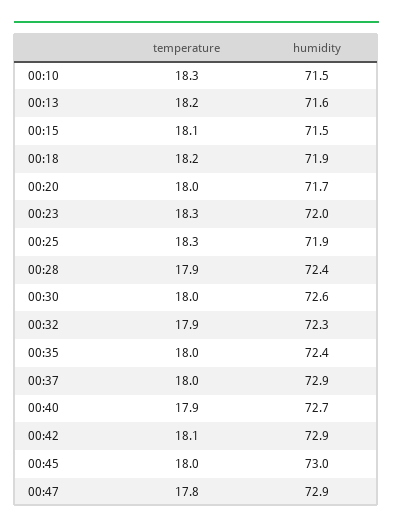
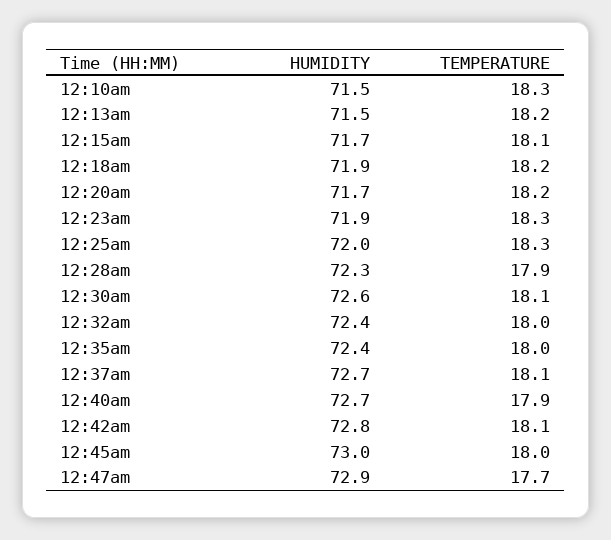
  {
    "temperature": {
      "00:10": 18.3,
      "00:13": 18.2,
      "00:15": 18.1,
      "00:18": 18.2,
-     "00:20": 18,
+     "00:20": 18.2,
      "00:23": 18.3,
      "00:25": 18.3,
      "00:28": 17.9,
-     "00:30": 18,
+     "00:30": 18.1,
-     "00:32": 17.9,
+     "00:32": 18,
      "00:35": 18,
-     "00:37": 18,
+     "00:37": 18.1,
      "00:40": 17.9,
      "00:42": 18.1,
      "00:45": 18,
-     "00:47": 17.8
+     "00:47": 17.7
    },
    "humidity": {
      "00:10": 71.5,
-     "00:13": 71.6,
+     "00:13": 71.5,
-     "00:15": 71.5,
+     "00:15": 71.7,
      "00:18": 71.9,
      "00:20": 71.7,
-     "00:23": 72,
+     "00:23": 71.9,
-     "00:25": 71.9,
+     "00:25": 72,
-     "00:28": 72.4,
+     "00:28": 72.3,
      "00:30": 72.6,
-     "00:32": 72.3,
+     "00:32": 72.4,
      "00:35": 72.4,
-     "00:37": 72.9,
+     "00:37": 72.7,
      "00:40": 72.7,
-     "00:42": 72.9,
+     "00:42": 72.8,
      "00:45": 73,
      "00:47": 72.9
    }
  }

